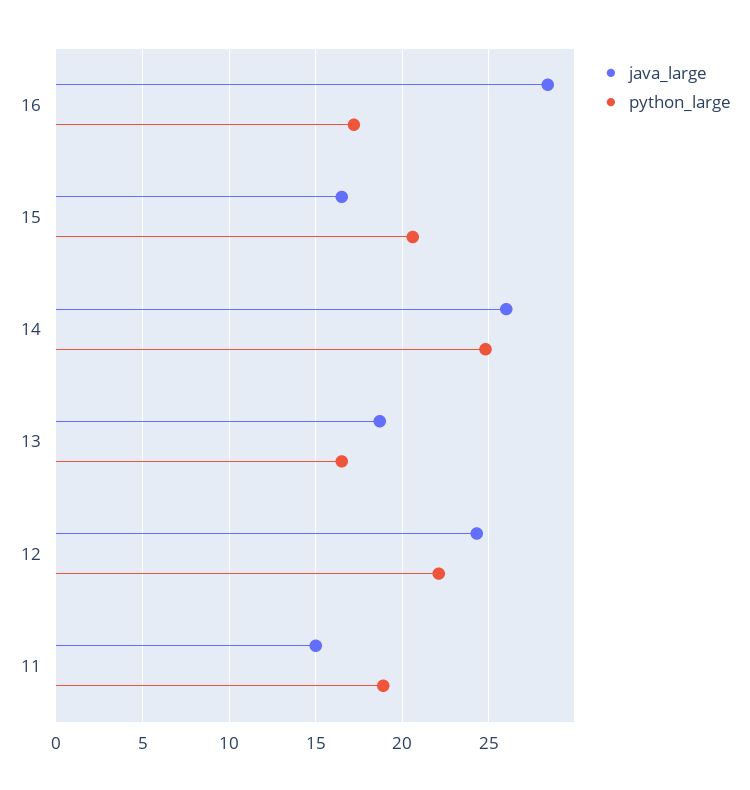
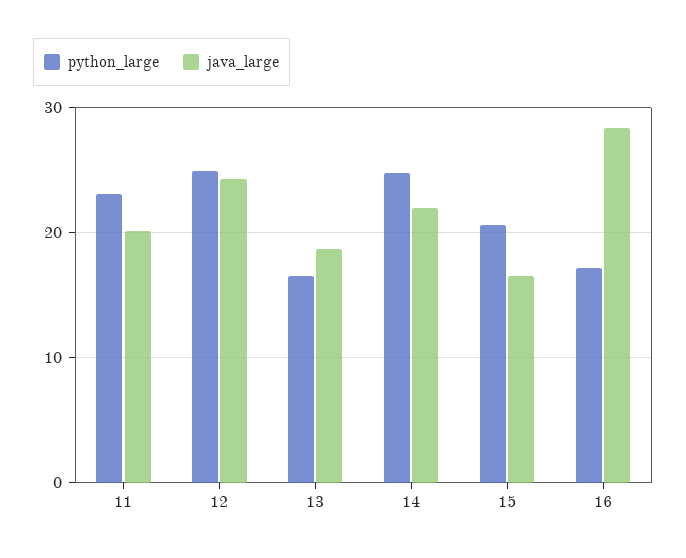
  {
    "java_large": {
      "16": 28.5,
      "15": 16.5,
-     "14": 26,
+     "14": 22,
      "13": 18.5,
      "12": 24.5,
-     "11": 15
+     "11": 20
    },
    "python_large": {
      "16": 17,
      "15": 20.5,
      "14": 25,
      "13": 16.5,
-     "12": 22,
+     "12": 25,
-     "11": 19
+     "11": 23
    }
  }

